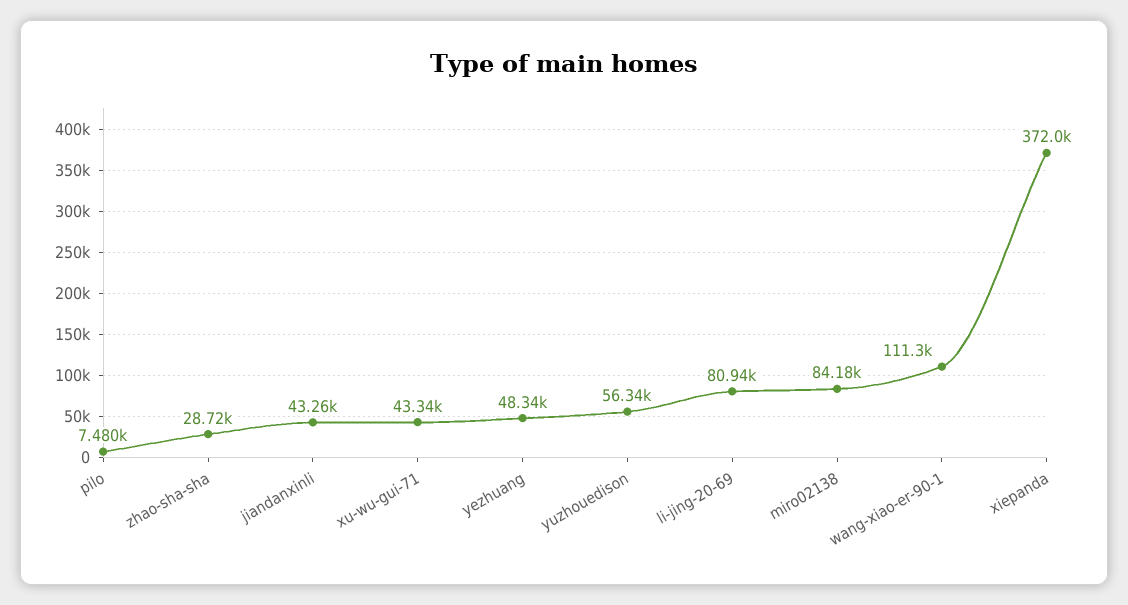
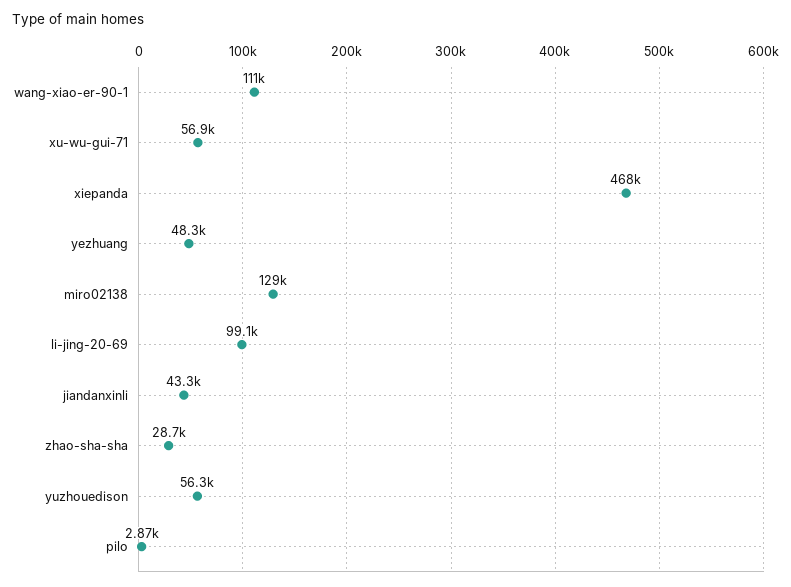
  {
-   "pilo": 7480,
+   "pilo": 2870,
    "zhao-sha-sha": 28720,
    "jiandanxinli": 43260,
-   "xu-wu-gui-71": 43340,
+   "xu-wu-gui-71": 56900,
    "yezhuang": 48340,
    "yuzhouedison": 56340,
-   "li-jing-20-69": 80940,
+   "li-jing-20-69": 99100,
-   "miro02138": 84180,
+   "miro02138": 129000,
    "wang-xiao-er-90-1": 111300,
-   "xiepanda": 372000
+   "xiepanda": 468000
  }

